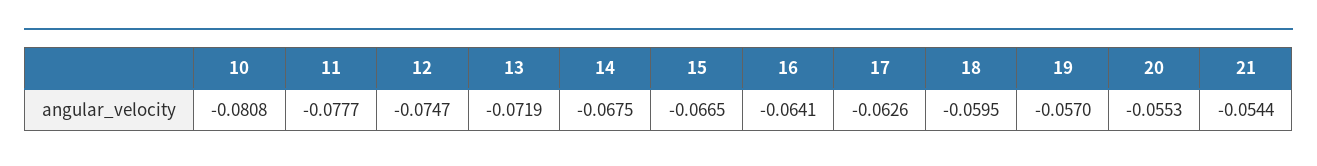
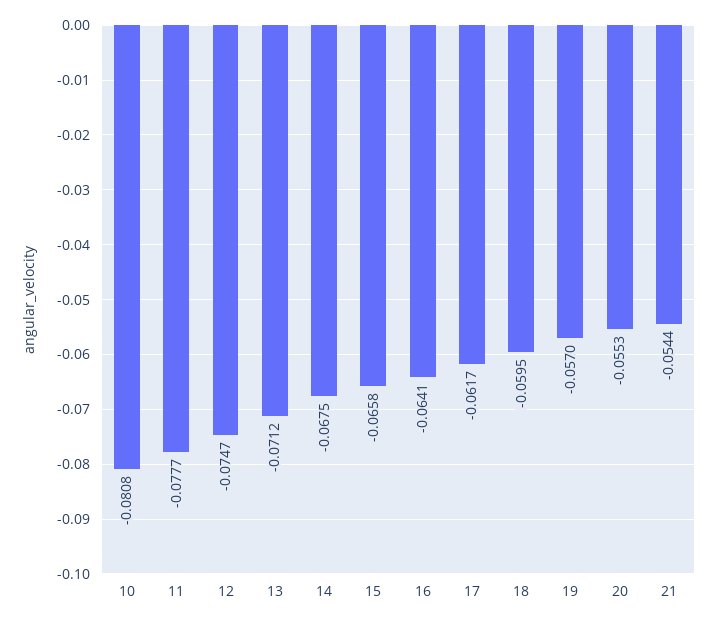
  {
    "10": -0.0808,
    "11": -0.0777,
    "12": -0.0747,
-   "13": -0.0719,
+   "13": -0.0712,
    "14": -0.0675,
-   "15": -0.0665,
+   "15": -0.0658,
    "16": -0.0641,
-   "17": -0.0626,
+   "17": -0.0617,
    "18": -0.0595,
    "19": -0.057,
    "20": -0.0553,
    "21": -0.0544
  }

